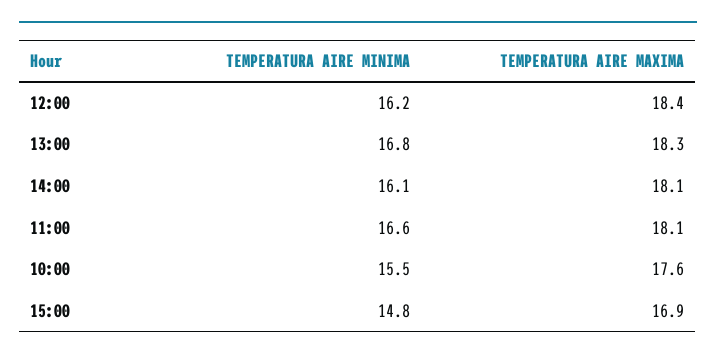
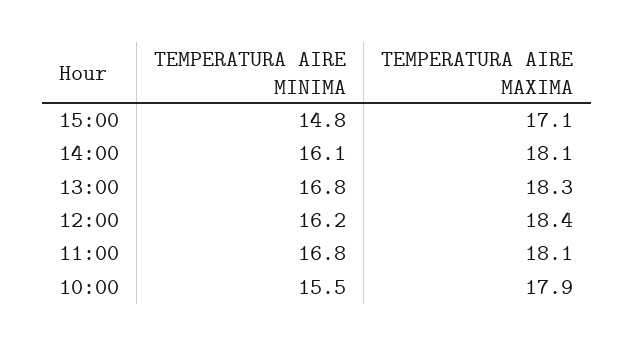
  {
    "TEMPERATURA AIRE MINIMA": {
      "12:00": 16.2,
      "13:00": 16.8,
      "14:00": 16.1,
-     "11:00": 16.6,
+     "11:00": 16.8,
      "10:00": 15.5,
      "15:00": 14.8
    },
    "TEMPERATURA AIRE MAXIMA": {
      "12:00": 18.4,
      "13:00": 18.3,
      "14:00": 18.1,
      "11:00": 18.1,
-     "10:00": 17.6,
+     "10:00": 17.9,
-     "15:00": 16.9
+     "15:00": 17.1
    }
  }

